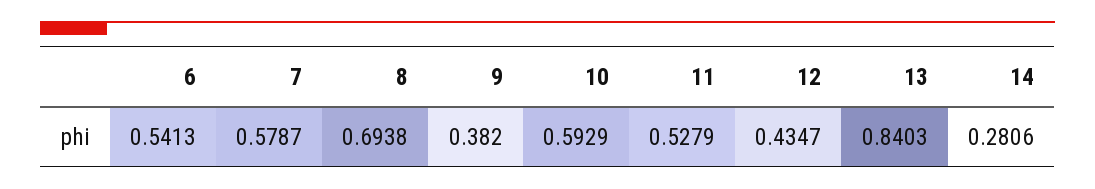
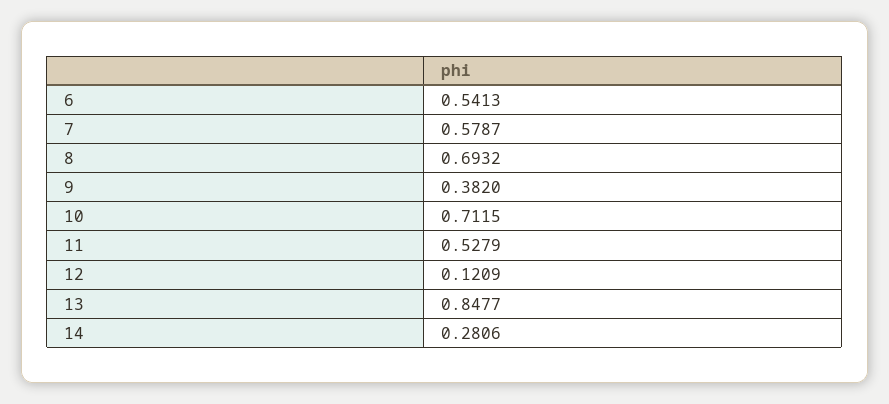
  {
    "6": 0.5413,
    "7": 0.5787,
-   "8": 0.6938,
+   "8": 0.6932,
    "9": 0.382,
-   "10": 0.5929,
+   "10": 0.7115,
    "11": 0.5279,
-   "12": 0.4347,
+   "12": 0.1209,
-   "13": 0.8403,
+   "13": 0.8477,
    "14": 0.2806
  }

